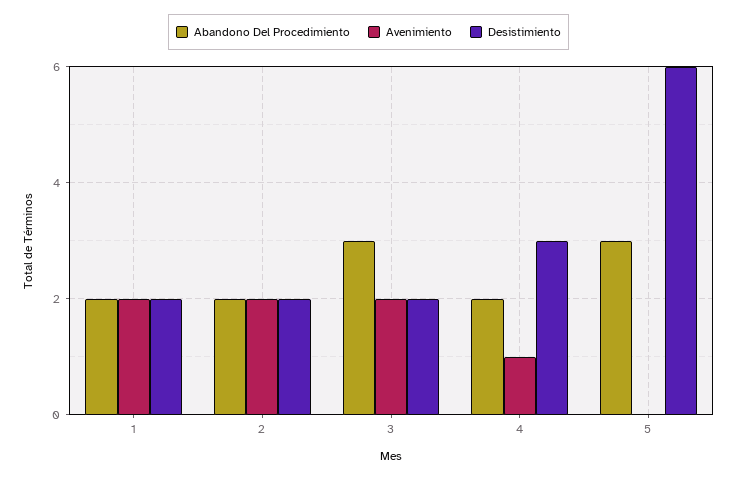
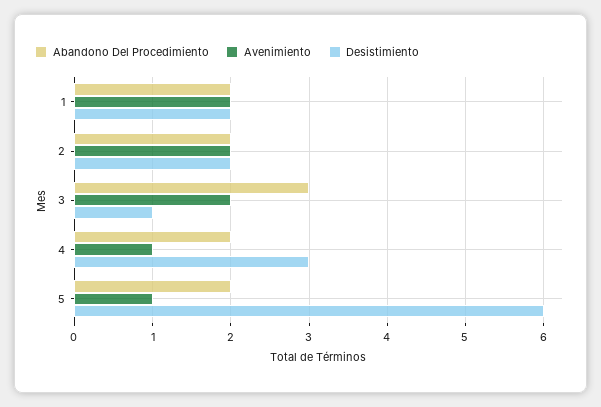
  {
    "Abandono Del Procedimiento": {
      "1": 2,
      "2": 2,
      "3": 3,
      "4": 2,
-     "5": 3
+     "5": 2
    },
    "Avenimiento": {
      "1": 2,
      "2": 2,
      "3": 2,
      "4": 1,
-     "5": 0
+     "5": 1
    },
    "Desistimiento": {
      "1": 2,
      "2": 2,
-     "3": 2,
+     "3": 1,
      "4": 3,
      "5": 6
    }
  }

